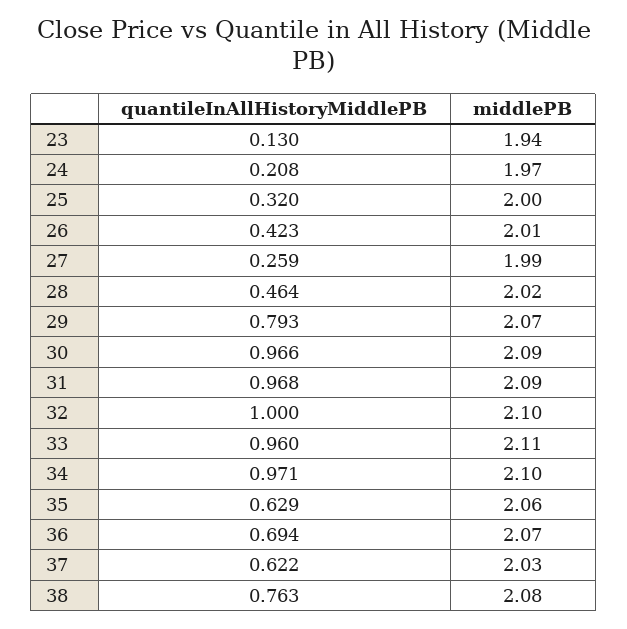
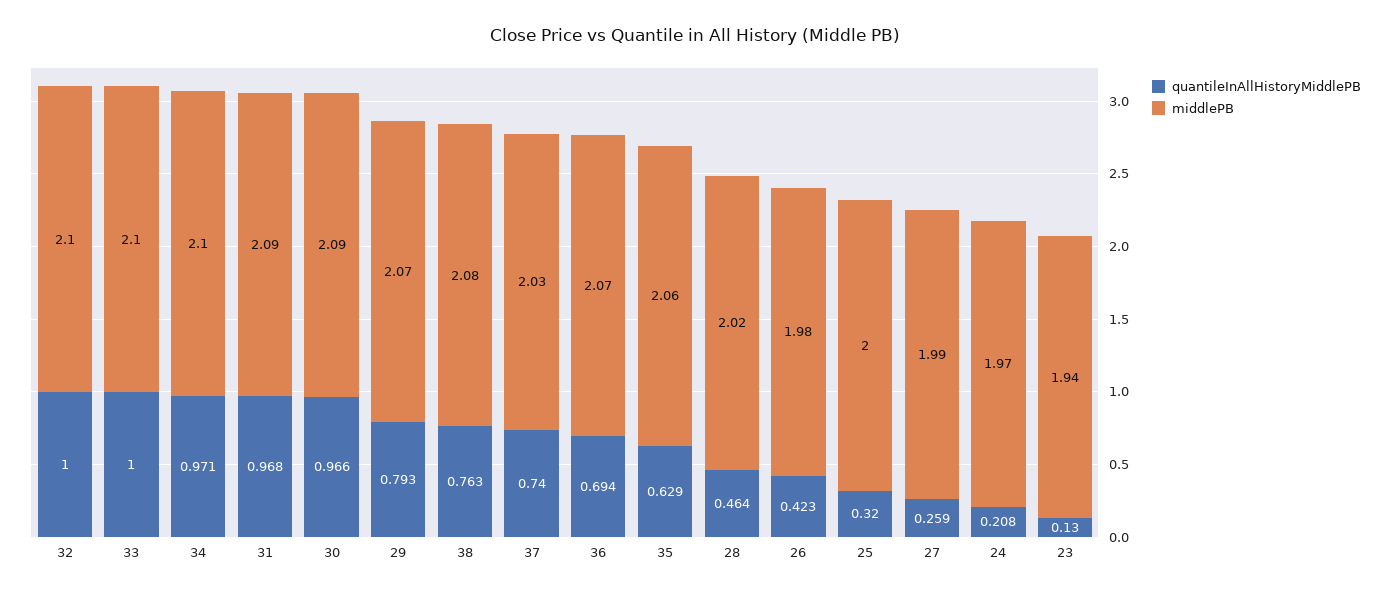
  {
    "quantileInAllHistoryMiddlePB": {
      "23": 0.13,
      "24": 0.208,
      "25": 0.32,
      "26": 0.423,
      "27": 0.259,
      "28": 0.464,
      "29": 0.793,
      "30": 0.966,
      "31": 0.968,
      "32": 1,
-     "33": 0.96,
+     "33": 1,
      "34": 0.971,
      "35": 0.629,
      "36": 0.694,
-     "37": 0.622,
+     "37": 0.74,
      "38": 0.763
    },
    "middlePB": {
      "23": 1.94,
      "24": 1.97,
      "25": 2,
-     "26": 2.01,
+     "26": 1.98,
      "27": 1.99,
      "28": 2.02,
      "29": 2.07,
      "30": 2.09,
      "31": 2.09,
      "32": 2.1,
-     "33": 2.11,
+     "33": 2.1,
      "34": 2.1,
      "35": 2.06,
      "36": 2.07,
      "37": 2.03,
      "38": 2.08
    }
  }

